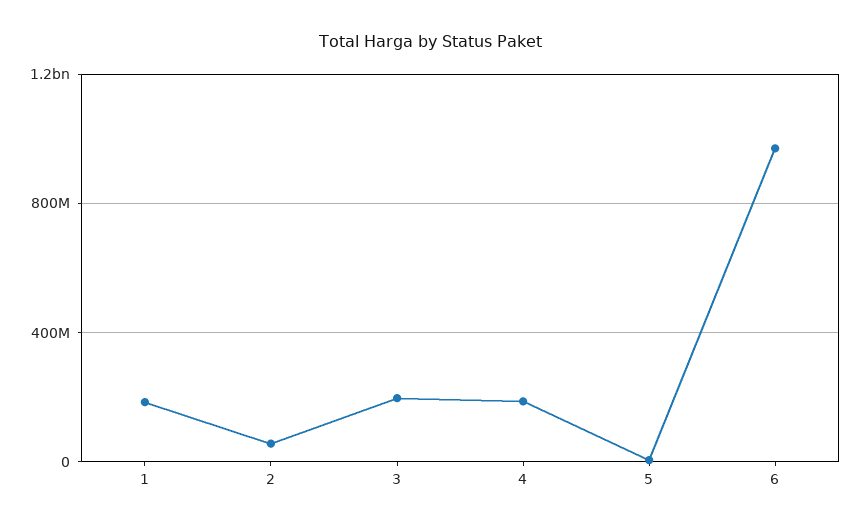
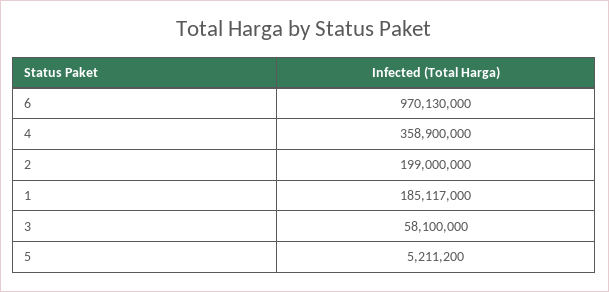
  {
    "1": 185117000,
-   "2": 50000000,
+   "2": 199000000,
-   "3": 200000000,
+   "3": 58100000,
-   "4": 200000000,
+   "4": 358900000,
    "5": 5211200,
    "6": 970130000
  }

